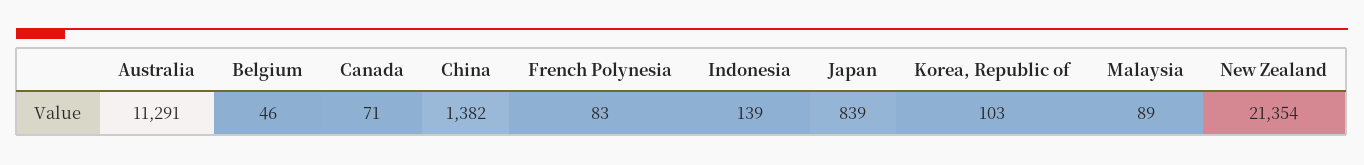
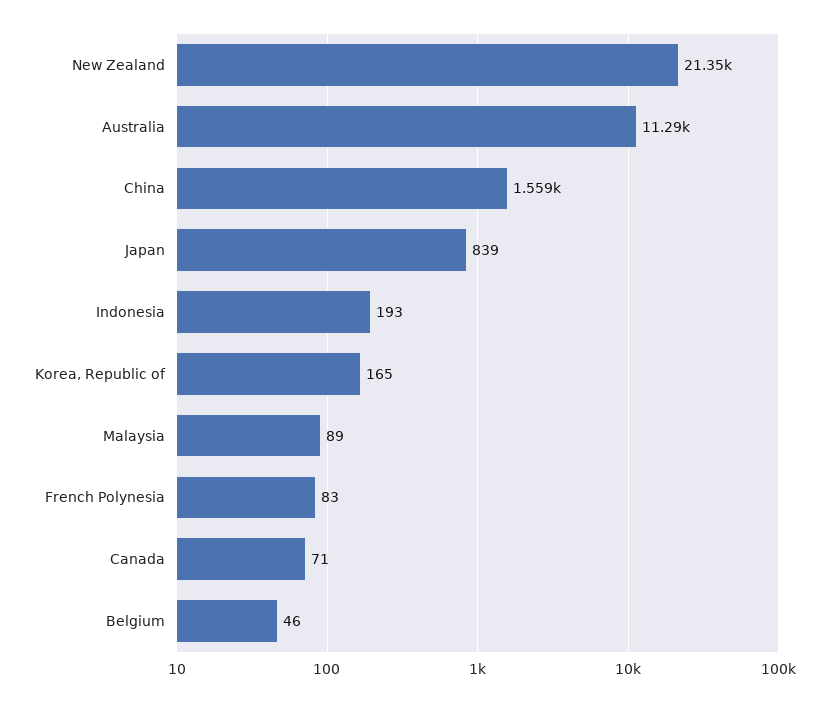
  {
    "Australia": 11291,
    "Belgium": 46,
    "Canada": 71,
-   "China": 1382,
+   "China": 1559,
    "French Polynesia": 83,
-   "Indonesia": 139,
+   "Indonesia": 193,
    "Japan": 839,
-   "Korea, Republic of": 103,
+   "Korea, Republic of": 165,
    "Malaysia": 89,
    "New Zealand": 21354
  }

